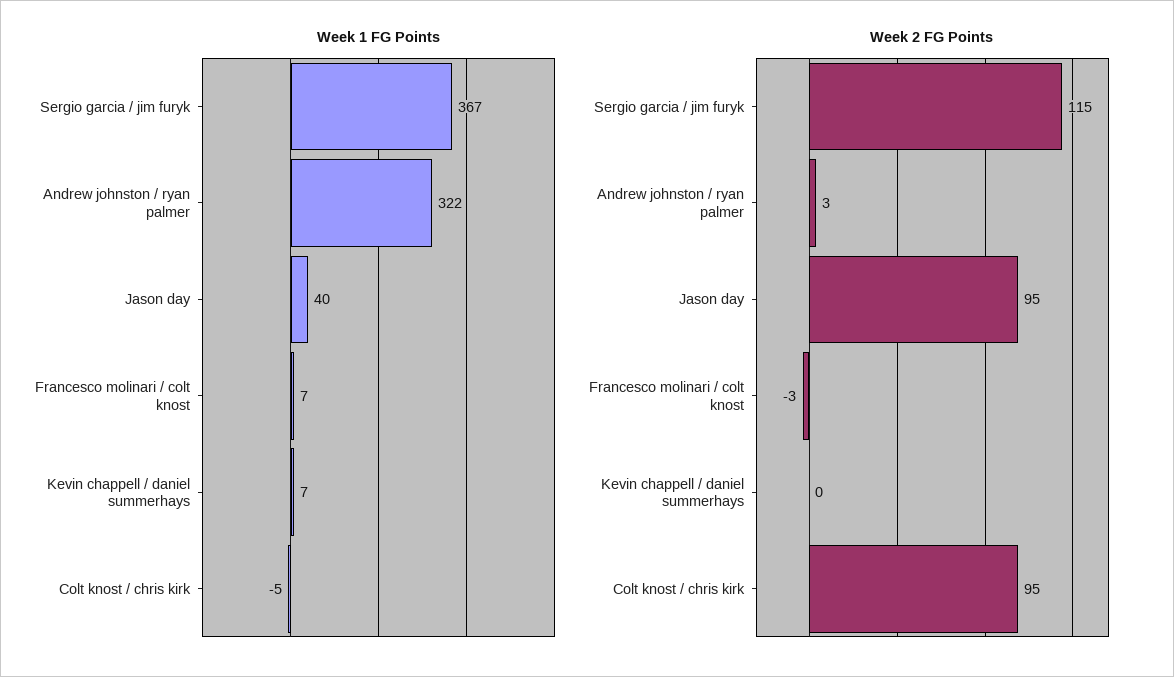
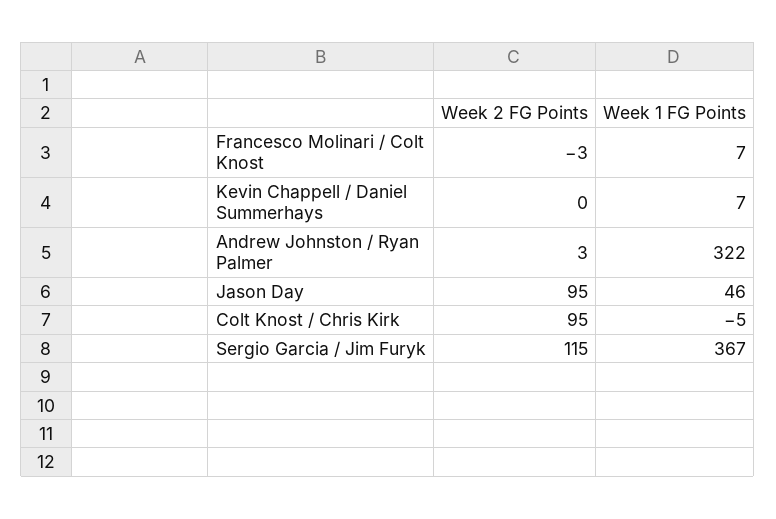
  {
    "Week 1 FG Points": {
      "Sergio garcia / jim furyk": 367,
      "Andrew johnston / ryan palmer": 322,
-     "Jason day": 40,
+     "Jason day": 46,
      "Francesco molinari / colt knost": 7,
      "Kevin chappell / daniel summerhays": 7,
      "Colt knost / chris kirk": -5
    },
    "Week 2 FG Points": {
      "Sergio garcia / jim furyk": 115,
      "Andrew johnston / ryan palmer": 3,
      "Jason day": 95,
      "Francesco molinari / colt knost": -3,
      "Kevin chappell / daniel summerhays": 0,
      "Colt knost / chris kirk": 95
    }
  }

